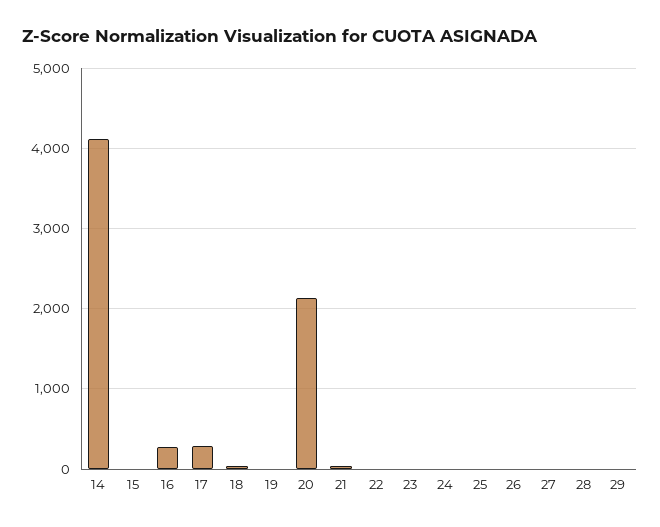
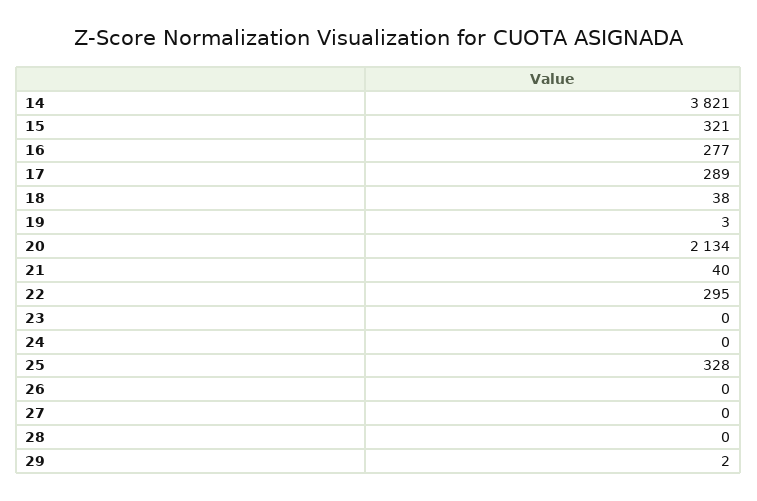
  {
-   "14": 4100,
+   "14": 3821,
-   "15": 0,
+   "15": 321,
    "16": 277,
    "17": 289,
    "18": 38,
    "19": 3,
    "20": 2134,
    "21": 40,
-   "22": 0,
+   "22": 295,
    "23": 0,
    "24": 0,
-   "25": 0,
+   "25": 328,
    "26": 0,
    "27": 0,
    "28": 0,
    "29": 2
  }

